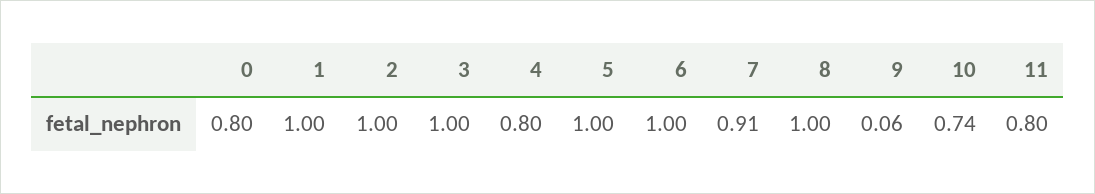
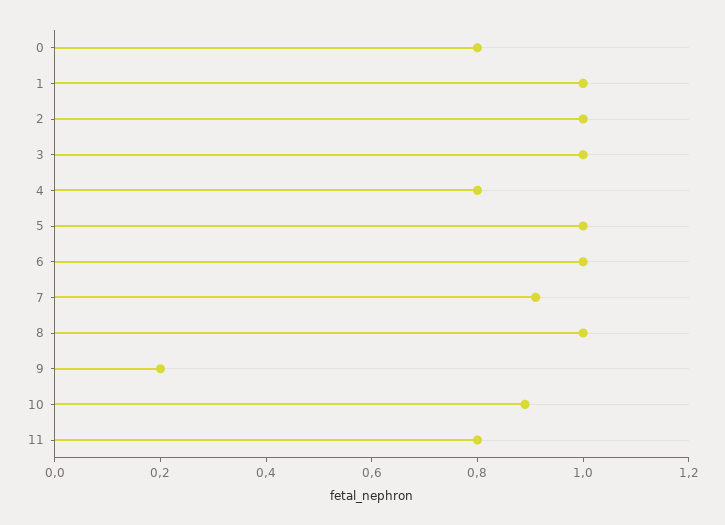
  {
    "0": 0.8,
    "1": 1,
    "2": 1,
    "3": 1,
    "4": 0.8,
    "5": 1,
    "6": 1,
    "7": 0.91,
    "8": 1,
-   "9": 0.06,
+   "9": 0.2,
-   "10": 0.74,
+   "10": 0.9,
    "11": 0.8
  }

